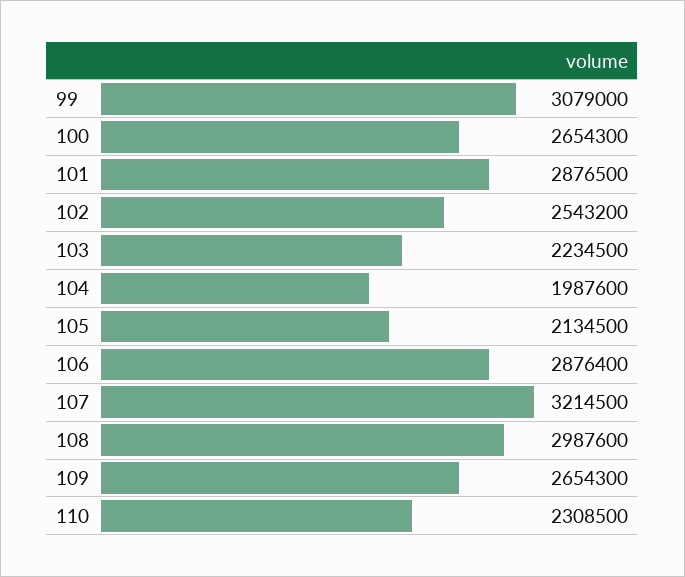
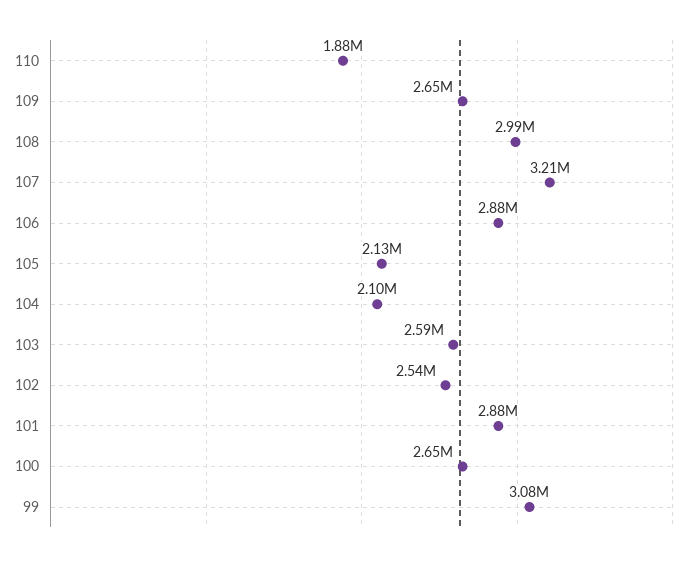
  {
    "99": 3079000,
    "100": 2654300,
    "101": 2876500,
    "102": 2543200,
-   "103": 2234500,
+   "103": 2590000,
-   "104": 1987600,
+   "104": 2100000,
    "105": 2134500,
    "106": 2876400,
    "107": 3214500,
    "108": 2987600,
    "109": 2654300,
-   "110": 2308500
+   "110": 1880000
  }

